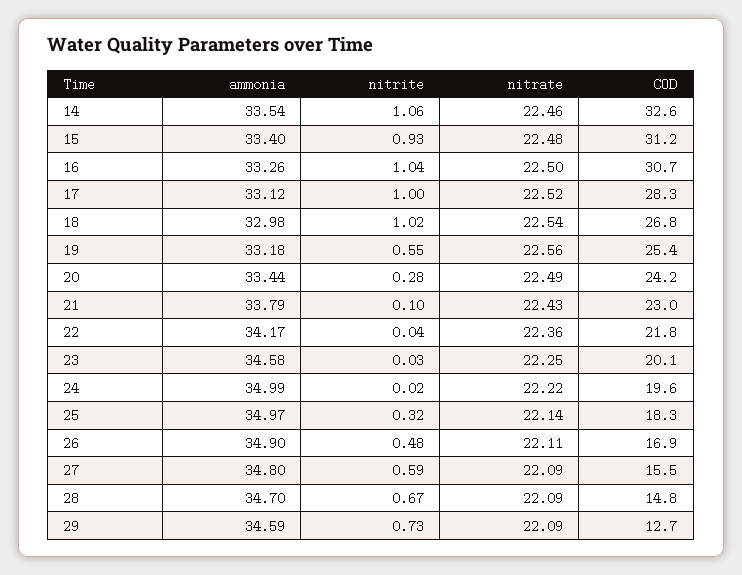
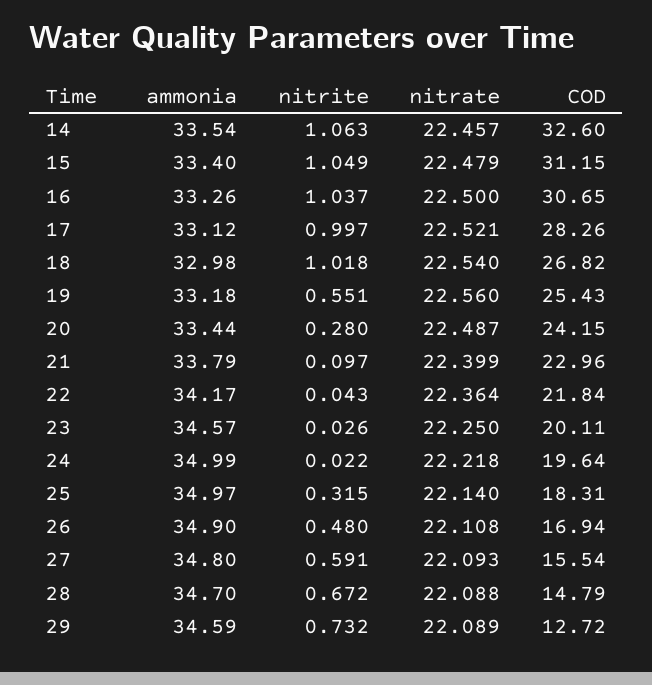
  {
    "ammonia": {
      "14": 33.54,
      "15": 33.4,
      "16": 33.26,
      "17": 33.12,
      "18": 32.98,
      "19": 33.18,
      "20": 33.44,
      "21": 33.79,
      "22": 34.17,
-     "23": 34.58,
+     "23": 34.57,
      "24": 34.99,
      "25": 34.97,
      "26": 34.9,
      "27": 34.8,
      "28": 34.7,
      "29": 34.59
    },
    "nitrite": {
      "14": 1.063,
-     "15": 0.93,
+     "15": 1.049,
      "16": 1.037,
      "17": 0.997,
      "18": 1.018,
      "19": 0.551,
      "20": 0.28,
      "21": 0.097,
      "22": 0.043,
      "23": 0.026,
      "24": 0.022,
      "25": 0.315,
      "26": 0.48,
      "27": 0.591,
      "28": 0.672,
      "29": 0.732
    },
    "nitrate": {
      "14": 22.457,
      "15": 22.479,
      "16": 22.5,
      "17": 22.521,
      "18": 22.54,
      "19": 22.56,
      "20": 22.487,
-     "21": 22.43,
+     "21": 22.399,
      "22": 22.364,
      "23": 22.25,
      "24": 22.218,
      "25": 22.14,
      "26": 22.108,
      "27": 22.093,
      "28": 22.088,
      "29": 22.089
    },
    "COD": {
      "14": 32.6,
      "15": 31.15,
      "16": 30.65,
      "17": 28.26,
      "18": 26.82,
      "19": 25.43,
      "20": 24.15,
      "21": 22.96,
      "22": 21.84,
      "23": 20.11,
      "24": 19.64,
      "25": 18.31,
      "26": 16.94,
      "27": 15.54,
      "28": 14.79,
      "29": 12.72
    }
  }

